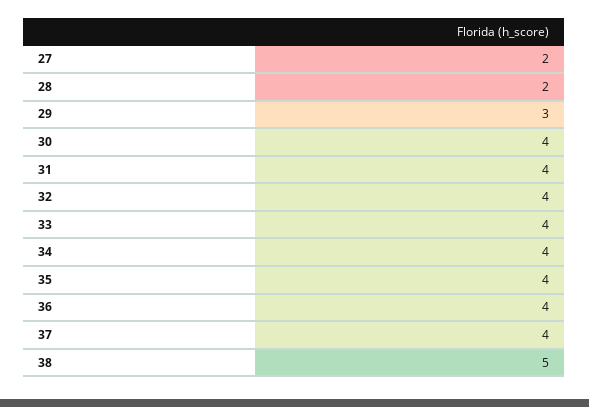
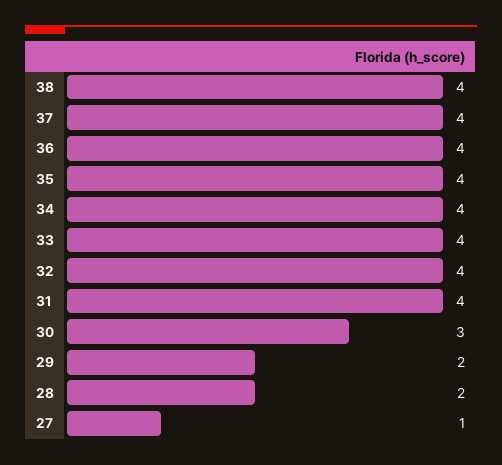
  {
-   "27": 2,
+   "27": 1,
    "28": 2,
-   "29": 3,
+   "29": 2,
-   "30": 4,
+   "30": 3,
    "31": 4,
    "32": 4,
    "33": 4,
    "34": 4,
    "35": 4,
    "36": 4,
    "37": 4,
-   "38": 5
+   "38": 4
  }

